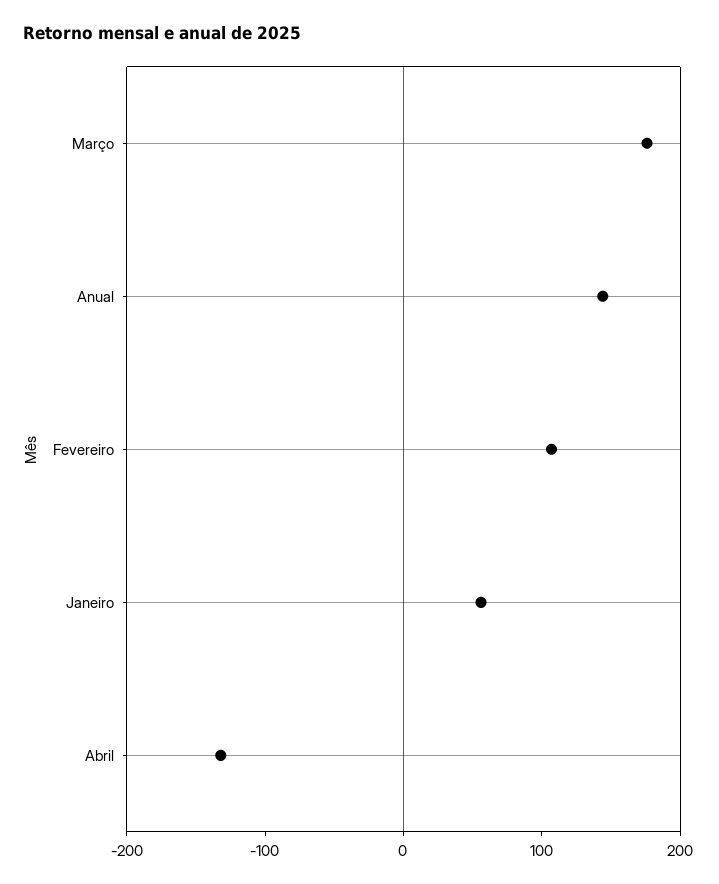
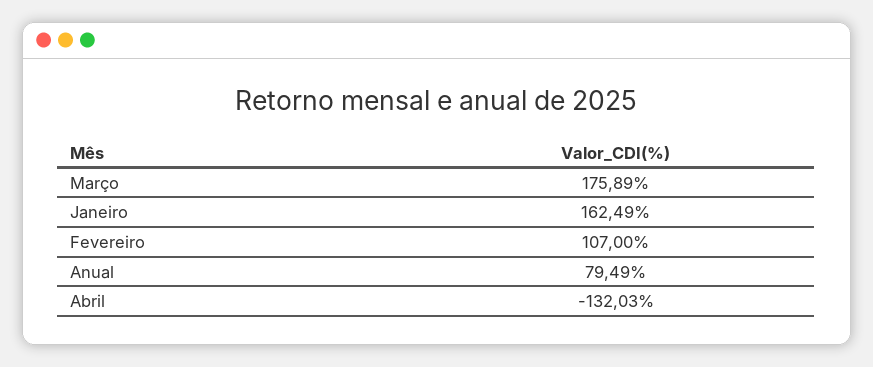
  {
    "Março": 175.89,
-   "Anual": 140,
+   "Anual": 79.49,
    "Fevereiro": 107,
-   "Janeiro": 60,
+   "Janeiro": 162.49,
    "Abril": -132.03
  }

